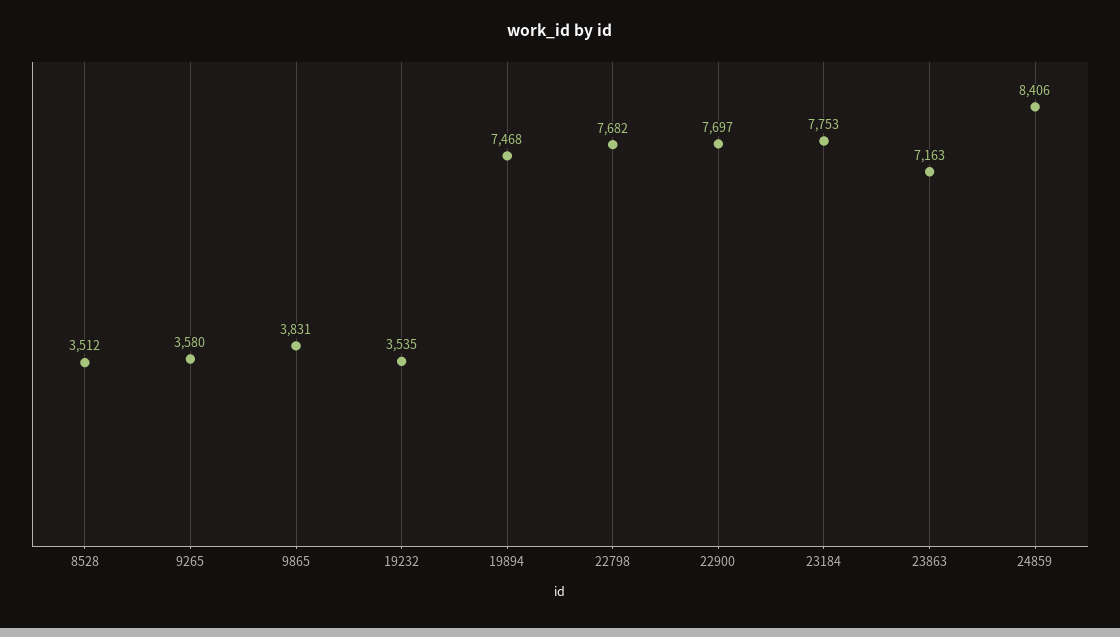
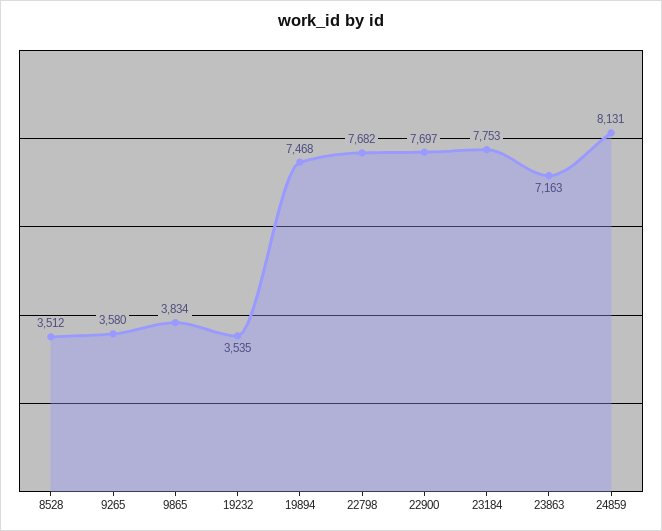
  {
    "8528": 3512,
    "9265": 3580,
-   "9865": 3831,
+   "9865": 3834,
    "19232": 3535,
    "19894": 7468,
    "22798": 7682,
    "22900": 7697,
    "23184": 7753,
    "23863": 7163,
-   "24859": 8406
+   "24859": 8131
  }

